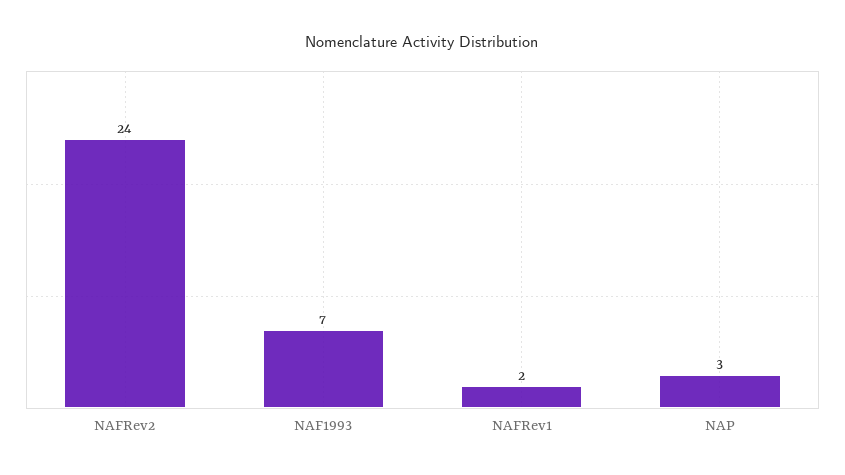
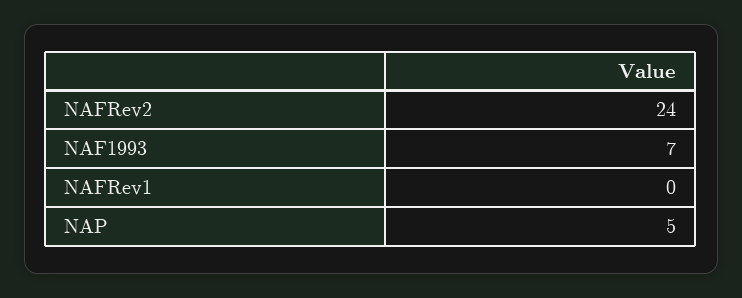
  {
    "NAFRev2": 24,
    "NAF1993": 7,
-   "NAFRev1": 2,
+   "NAFRev1": 0,
-   "NAP": 3
+   "NAP": 5
  }

